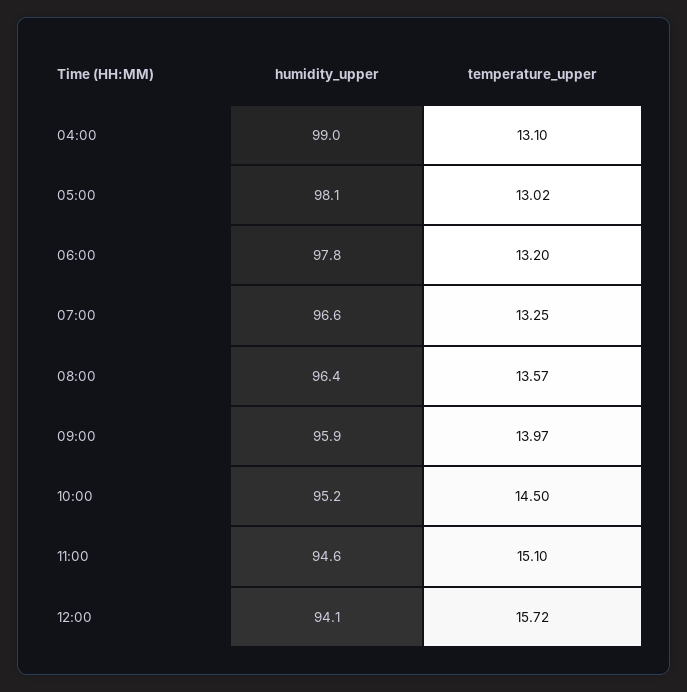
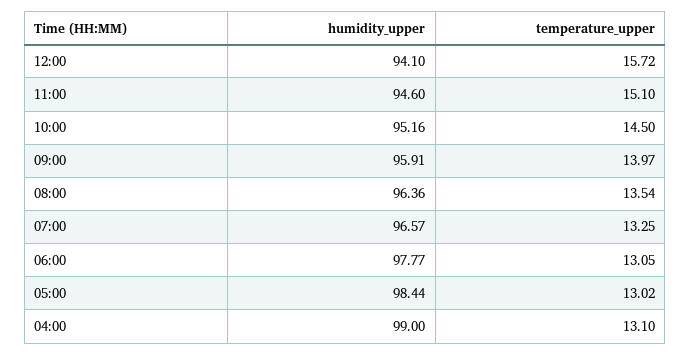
  {
    "humidity_upper": {
      "04:00": 99,
-     "05:00": 98.1,
+     "05:00": 98.44,
      "06:00": 97.77,
      "07:00": 96.57,
      "08:00": 96.36,
      "09:00": 95.91,
      "10:00": 95.16,
      "11:00": 94.6,
      "12:00": 94.1
    },
    "temperature_upper": {
      "04:00": 13.1,
      "05:00": 13.02,
-     "06:00": 13.2,
+     "06:00": 13.05,
      "07:00": 13.25,
-     "08:00": 13.57,
+     "08:00": 13.54,
      "09:00": 13.97,
      "10:00": 14.5,
      "11:00": 15.1,
      "12:00": 15.72
    }
  }

